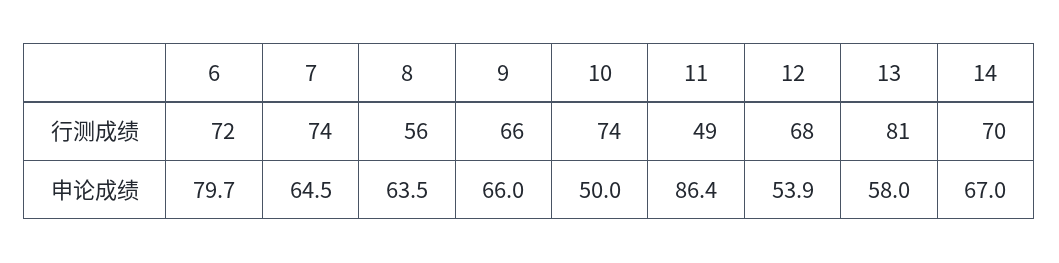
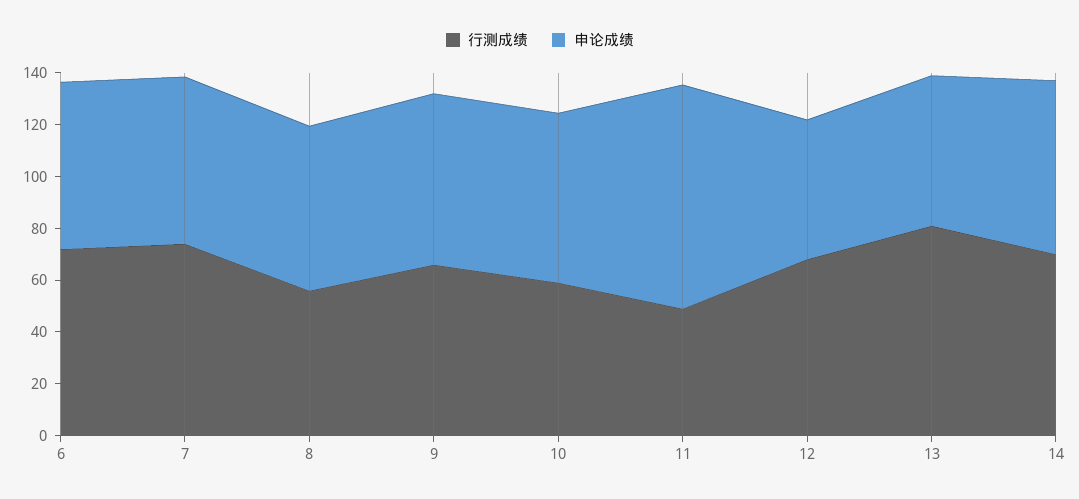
  {
    "行测成绩": {
      "6": 72,
      "7": 74,
      "8": 56,
      "9": 66,
-     "10": 74,
+     "10": 60,
      "11": 49,
      "12": 68,
      "13": 81,
      "14": 70
    },
    "申论成绩": {
-     "6": 79.7,
+     "6": 65,
      "7": 64.5,
      "8": 63.5,
      "9": 66,
-     "10": 50,
+     "10": 65,
      "11": 86.4,
      "12": 53.9,
      "13": 58,
      "14": 67
    }
  }

